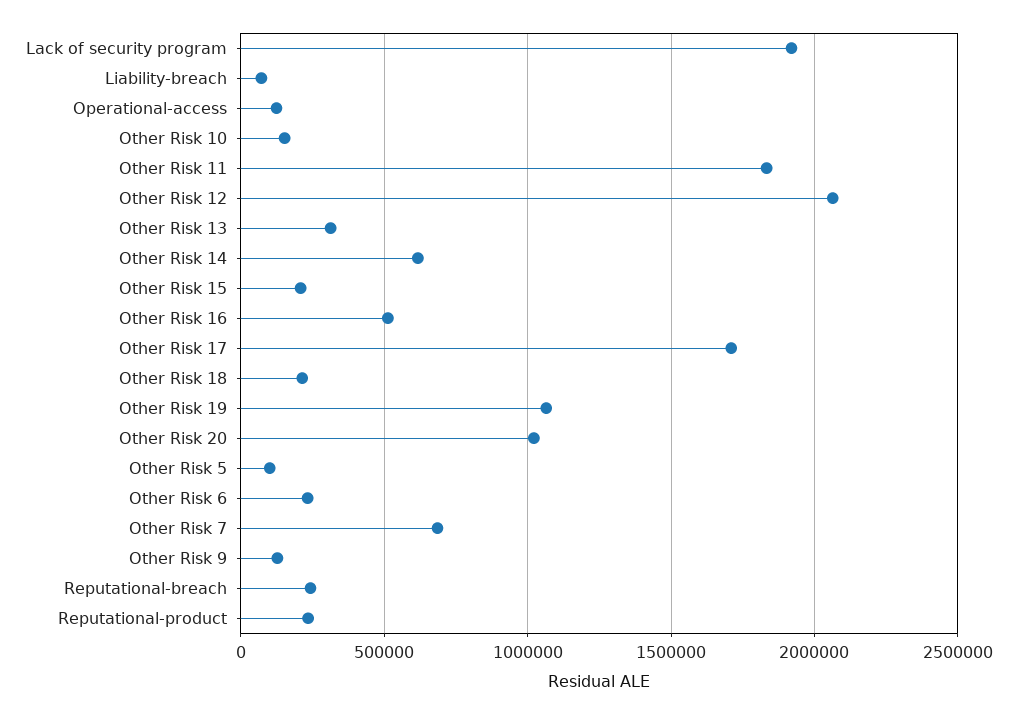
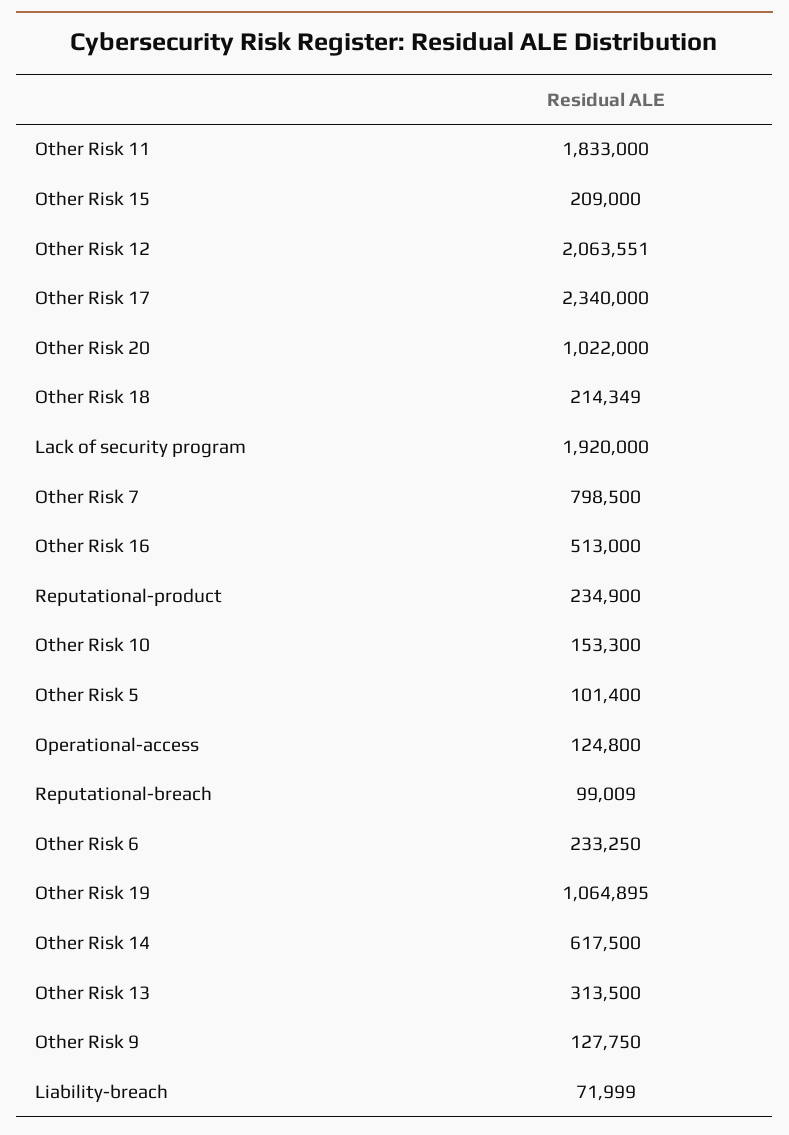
  {
    "Lack of security program": 1920000,
    "Liability-breach": 71999,
    "Operational-access": 124800,
    "Other Risk 10": 153300,
    "Other Risk 11": 1833000,
    "Other Risk 12": 2063551,
    "Other Risk 13": 313500,
    "Other Risk 14": 617500,
    "Other Risk 15": 209000,
    "Other Risk 16": 513000,
-   "Other Risk 17": 1700000,
+   "Other Risk 17": 2340000,
    "Other Risk 18": 214349,
    "Other Risk 19": 1064895,
    "Other Risk 20": 1022000,
    "Other Risk 5": 101400,
    "Other Risk 6": 233250,
-   "Other Risk 7": 700000,
+   "Other Risk 7": 798500,
    "Other Risk 9": 127750,
-   "Reputational-breach": 250000,
+   "Reputational-breach": 99009,
    "Reputational-product": 234900
  }

